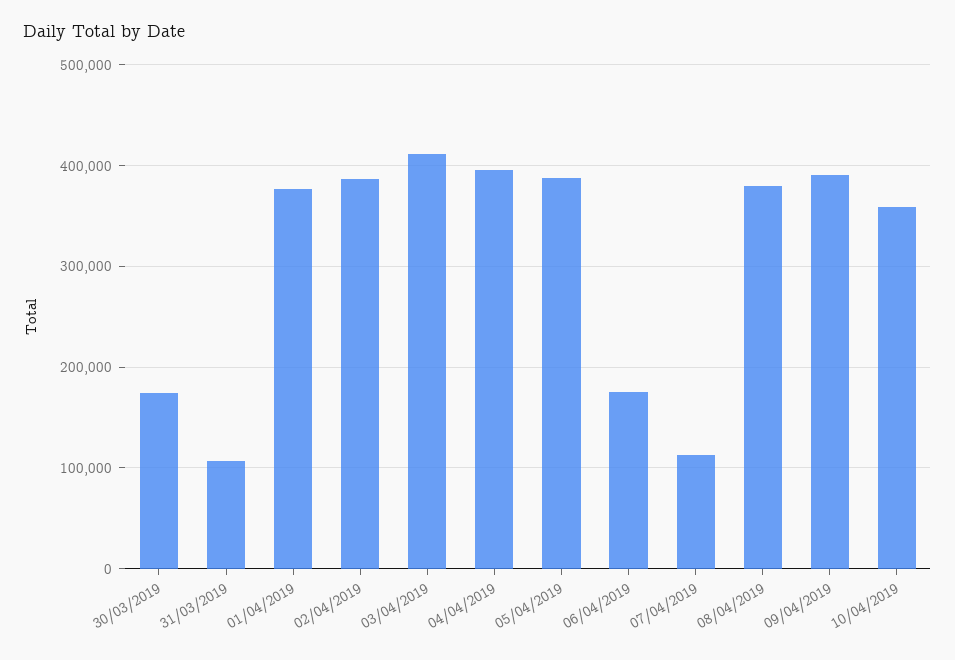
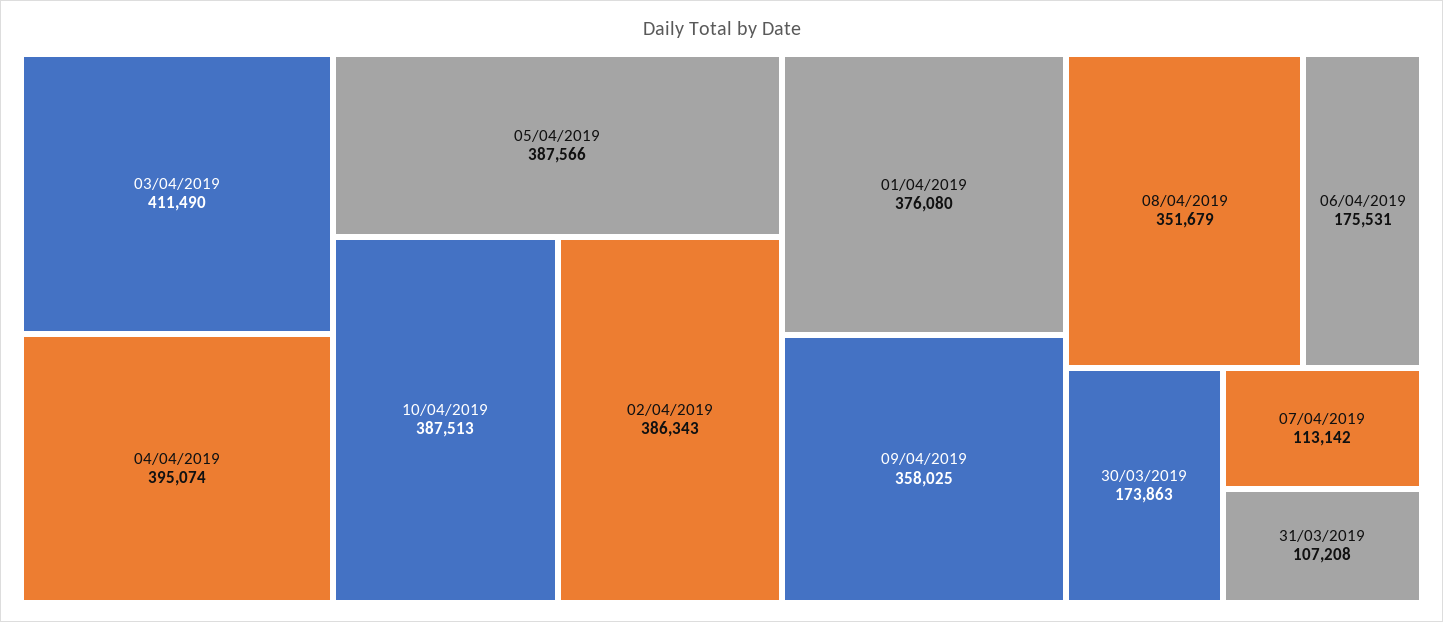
  {
    "30/03/2019": 173863,
    "31/03/2019": 107208,
    "01/04/2019": 376080,
    "02/04/2019": 386343,
    "03/04/2019": 411490,
    "04/04/2019": 395074,
    "05/04/2019": 387566,
    "06/04/2019": 175531,
    "07/04/2019": 113142,
-   "08/04/2019": 380000,
+   "08/04/2019": 351679,
-   "09/04/2019": 390000,
+   "09/04/2019": 358025,
-   "10/04/2019": 360000
+   "10/04/2019": 387513
  }

